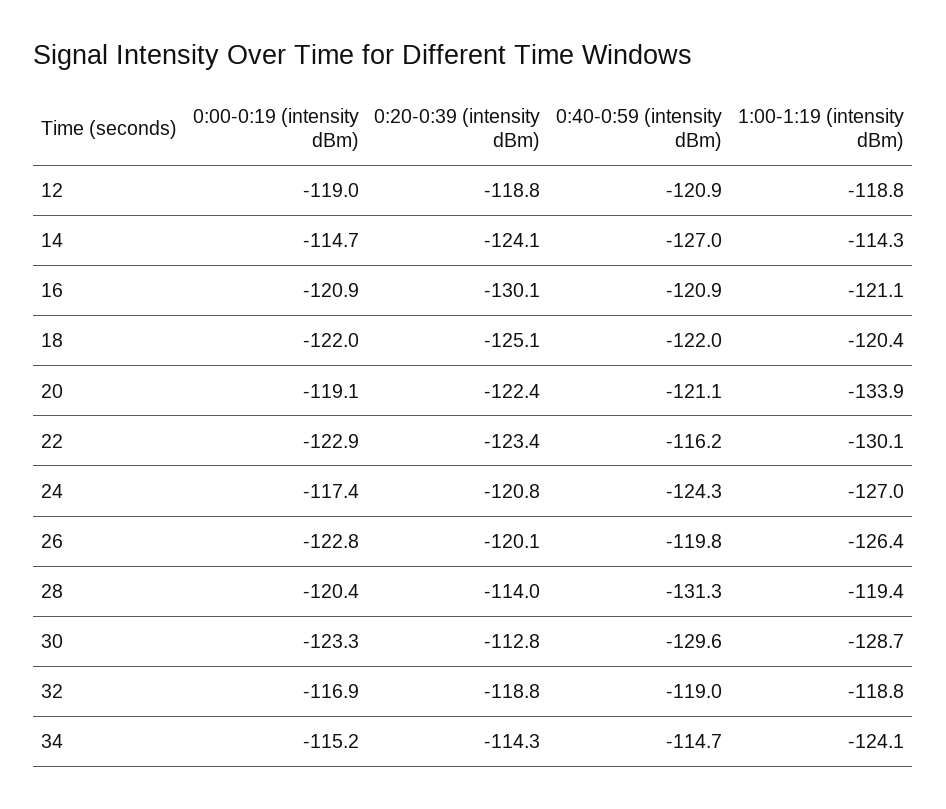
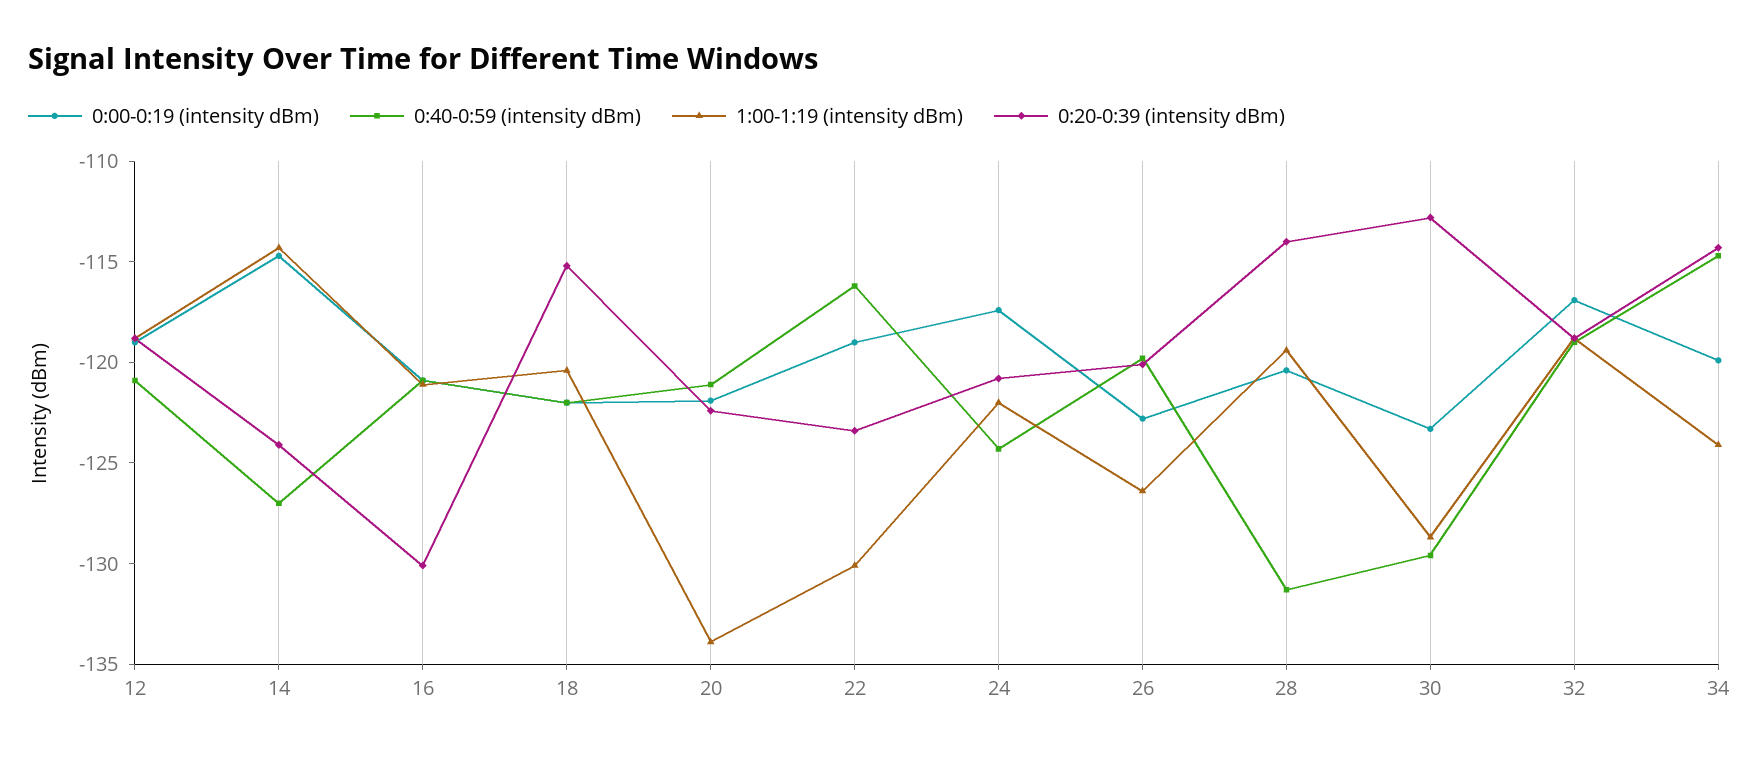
  {
    "0:00-0:19 (intensity dBm)": {
      "12": -119,
      "14": -114.7,
      "16": -120.9,
      "18": -122,
-     "20": -119.1,
+     "20": -122,
-     "22": -122.9,
+     "22": -119,
      "24": -117.4,
      "26": -122.8,
      "28": -120.4,
      "30": -123.3,
      "32": -116.9,
-     "34": -115.2
+     "34": -120
    },
    "0:20-0:39 (intensity dBm)": {
      "12": -118.8,
      "14": -124.1,
      "16": -130.1,
-     "18": -125.1,
+     "18": -115,
      "20": -122.4,
      "22": -123.4,
      "24": -120.8,
      "26": -120.1,
      "28": -114,
      "30": -112.8,
      "32": -118.8,
      "34": -114.3
    },
    "0:40-0:59 (intensity dBm)": {
      "12": -120.9,
      "14": -127,
      "16": -120.9,
      "18": -122,
      "20": -121.1,
      "22": -116.2,
      "24": -124.3,
      "26": -119.8,
      "28": -131.3,
      "30": -129.6,
      "32": -119,
      "34": -114.7
    },
    "1:00-1:19 (intensity dBm)": {
      "12": -118.8,
      "14": -114.3,
      "16": -121.1,
      "18": -120.4,
      "20": -133.9,
      "22": -130.1,
-     "24": -127,
+     "24": -122,
      "26": -126.4,
      "28": -119.4,
      "30": -128.7,
      "32": -118.8,
      "34": -124.1
    }
  }

